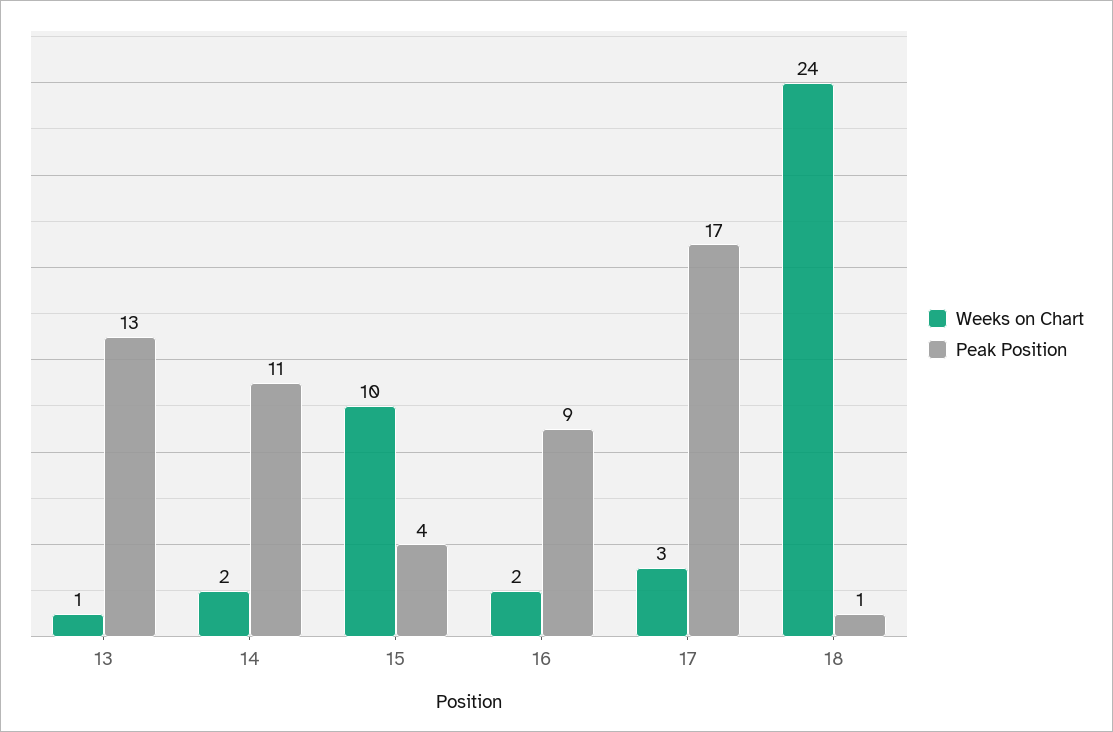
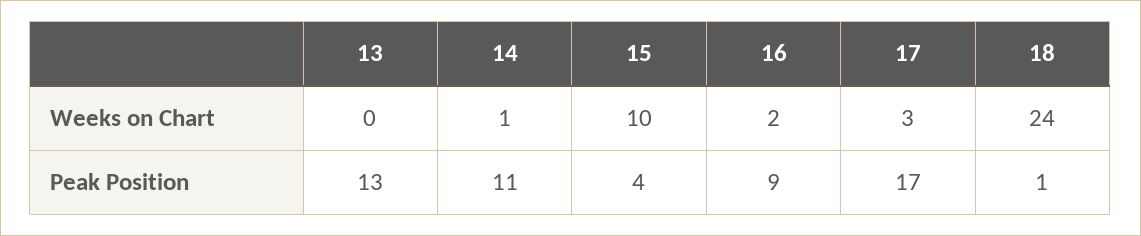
  {
    "Weeks on Chart": {
-     "13": 1,
+     "13": 0,
-     "14": 2,
+     "14": 1,
      "15": 10,
      "16": 2,
      "17": 3,
      "18": 24
    },
    "Peak Position": {
      "13": 13,
      "14": 11,
      "15": 4,
      "16": 9,
      "17": 17,
      "18": 1
    }
  }

